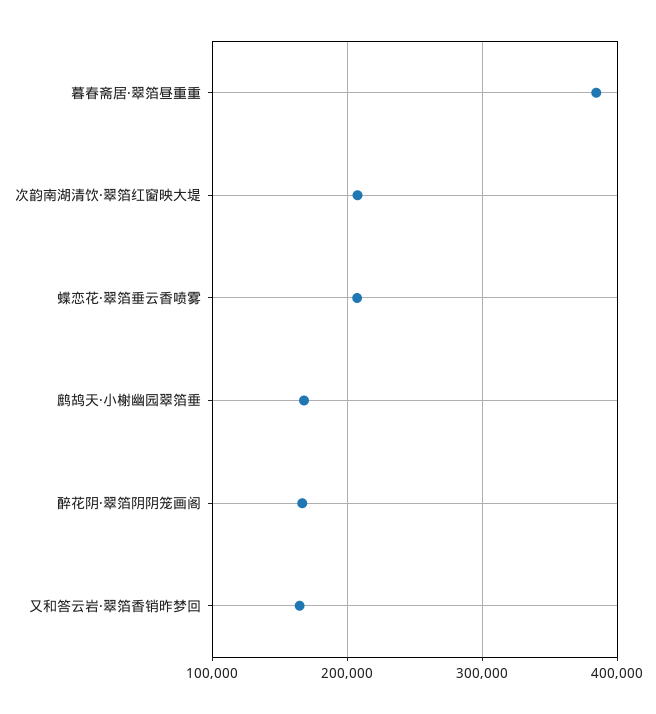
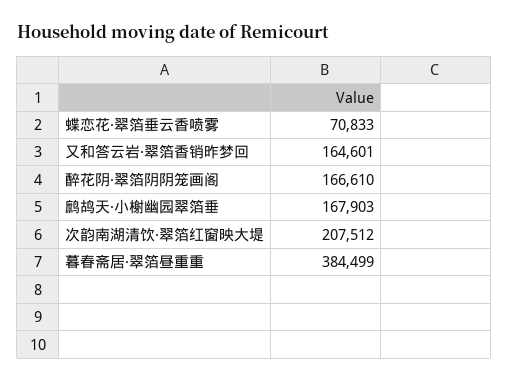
  {
    "暮春斋居·翠箔昼重重": 384499,
    "次韵南湖清饮·翠箔红窗映大堤": 207512,
-   "蝶恋花·翠箔垂云香喷雾": 210000,
+   "蝶恋花·翠箔垂云香喷雾": 70833,
    "鹧鸪天·小榭幽园翠箔垂": 167903,
    "醉花阴·翠箔阴阴笼画阁": 166610,
    "又和答云岩·翠箔香销昨梦回": 164601
  }

